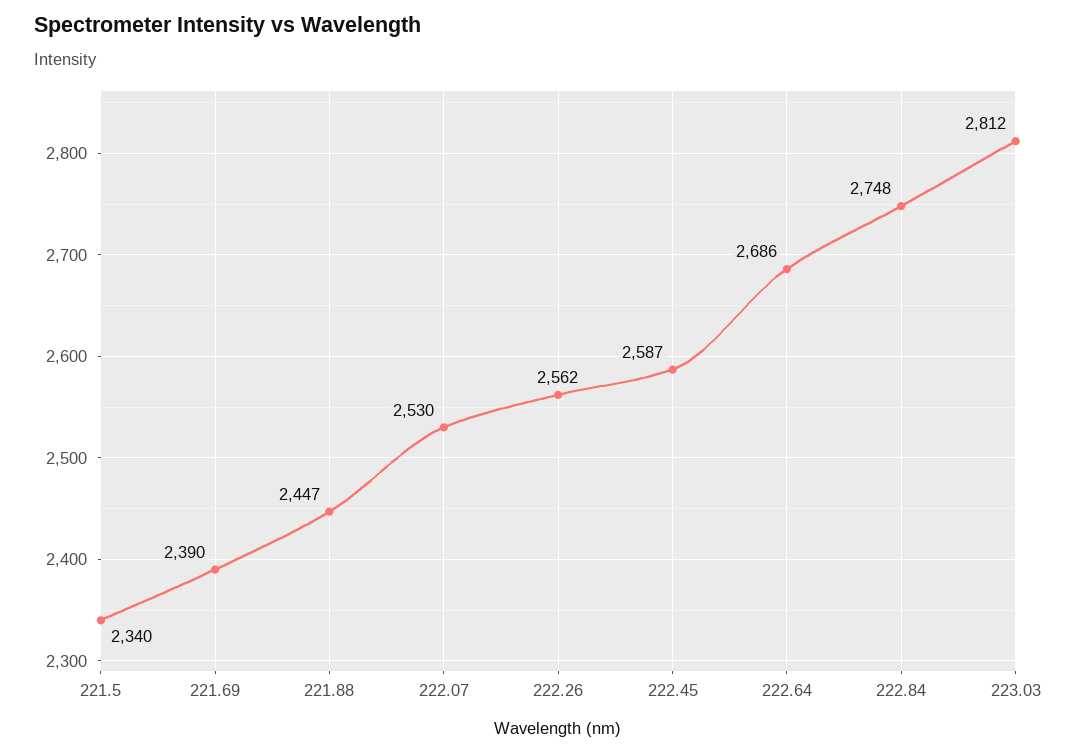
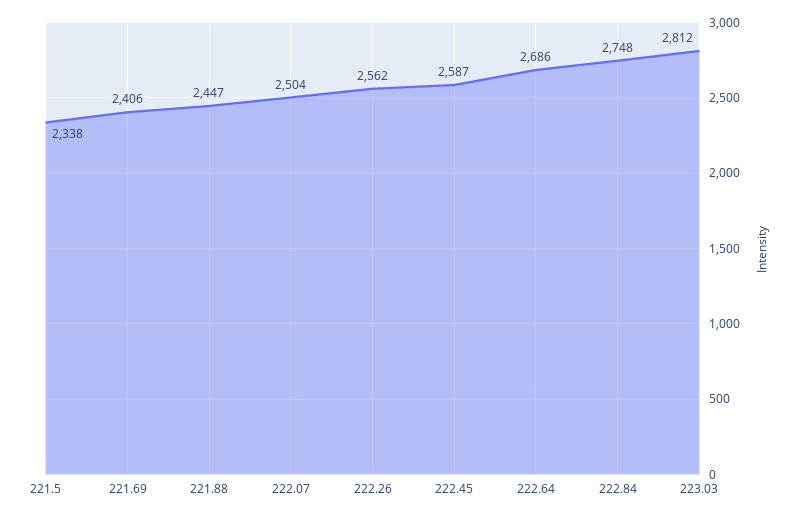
  {
-   "221.5": 2340,
+   "221.5": 2338,
-   "221.69": 2390,
+   "221.69": 2406,
    "221.88": 2447,
-   "222.07": 2530,
+   "222.07": 2504,
    "222.26": 2562,
    "222.45": 2587,
    "222.64": 2686,
    "222.84": 2748,
    "223.03": 2812
  }

